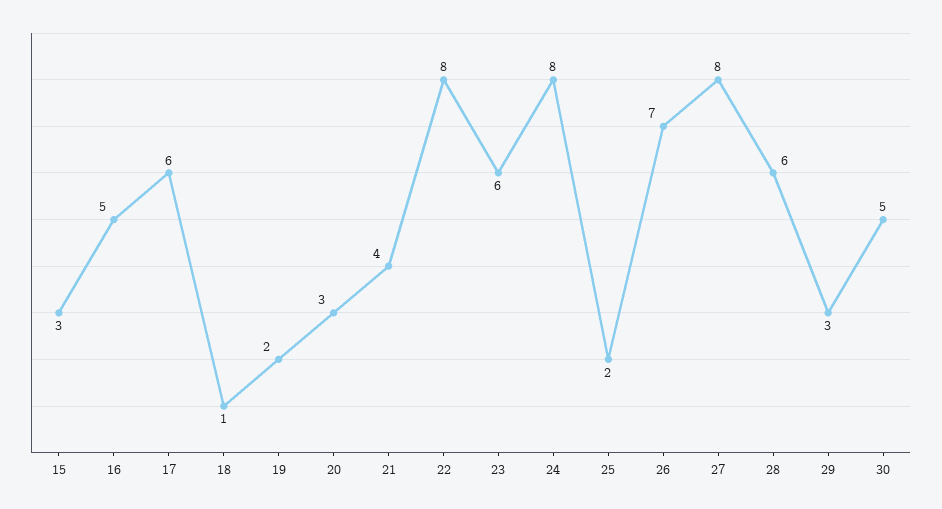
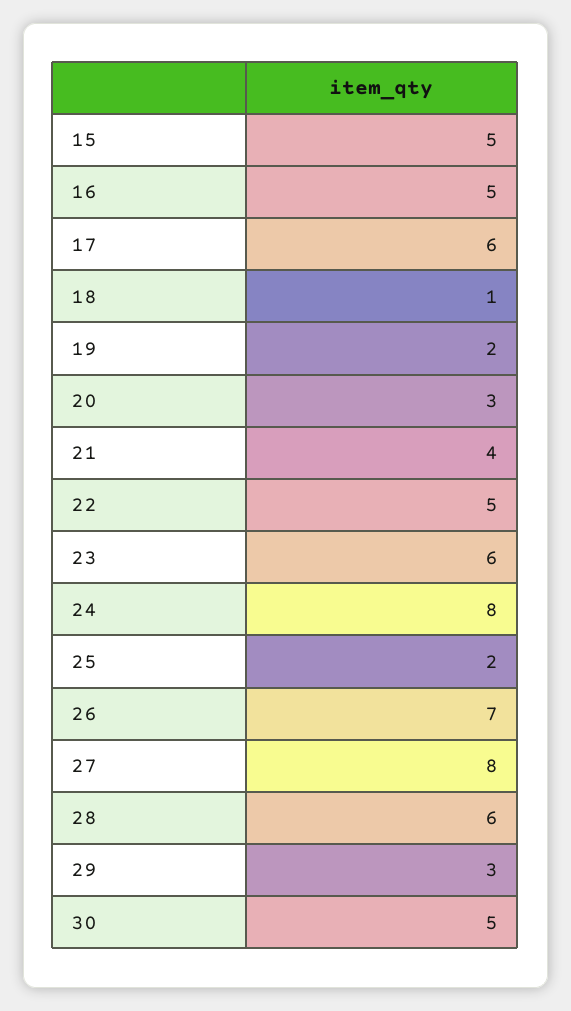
  {
-   "15": 3,
+   "15": 5,
    "16": 5,
    "17": 6,
    "18": 1,
    "19": 2,
    "20": 3,
    "21": 4,
-   "22": 8,
+   "22": 5,
    "23": 6,
    "24": 8,
    "25": 2,
    "26": 7,
    "27": 8,
    "28": 6,
    "29": 3,
    "30": 5
  }

